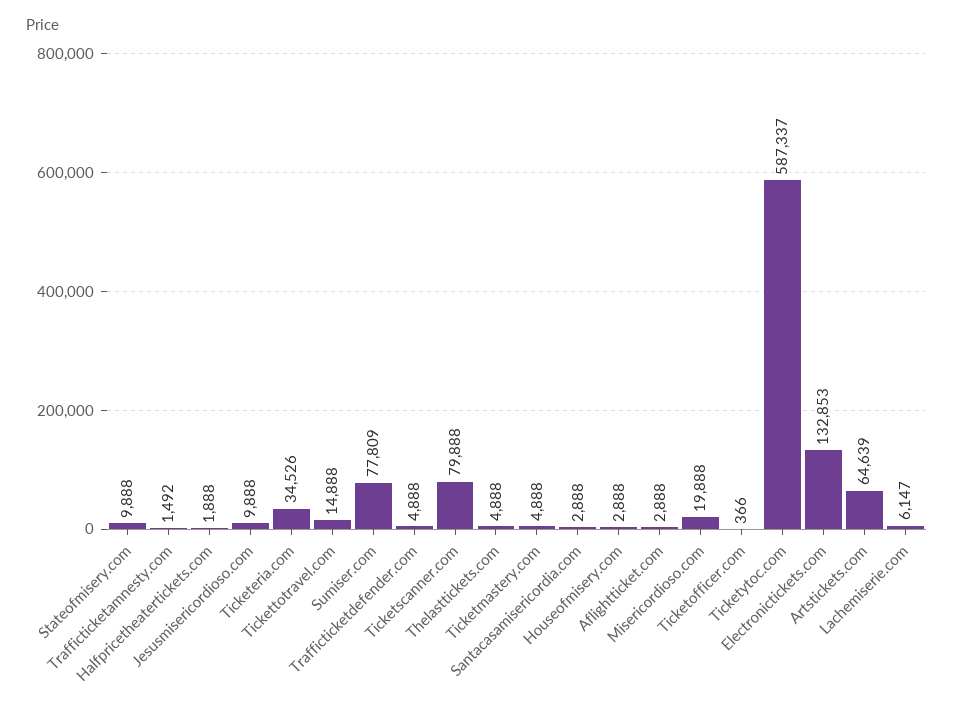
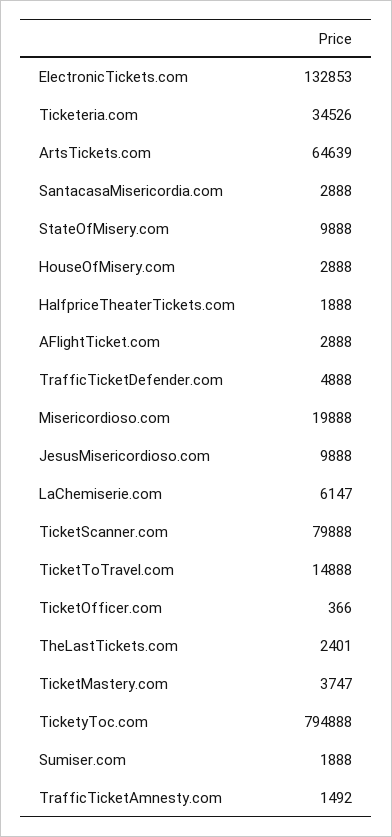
  {
    "Stateofmisery.com": 9888,
    "Trafficticketamnesty.com": 1492,
    "Halfpricetheatertickets.com": 1888,
    "Jesusmisericordioso.com": 9888,
    "Ticketeria.com": 34526,
    "Tickettotravel.com": 14888,
-   "Sumiser.com": 77809,
+   "Sumiser.com": 1888,
    "Trafficticketdefender.com": 4888,
    "Ticketscanner.com": 79888,
-   "Thelasttickets.com": 4888,
+   "Thelasttickets.com": 2401,
-   "Ticketmastery.com": 4888,
+   "Ticketmastery.com": 3747,
    "Santacasamisericordia.com": 2888,
    "Houseofmisery.com": 2888,
    "Aflightticket.com": 2888,
    "Misericordioso.com": 19888,
    "Ticketofficer.com": 366,
-   "Ticketytoc.com": 587337,
+   "Ticketytoc.com": 794888,
    "Electronictickets.com": 132853,
    "Artstickets.com": 64639,
    "Lachemiserie.com": 6147
  }

